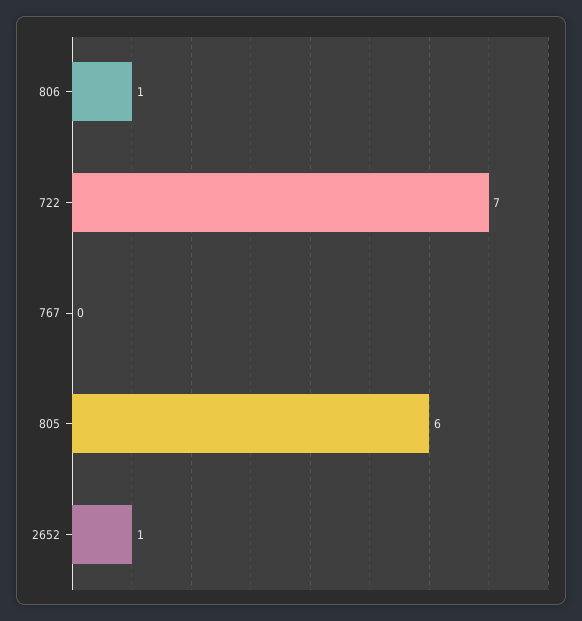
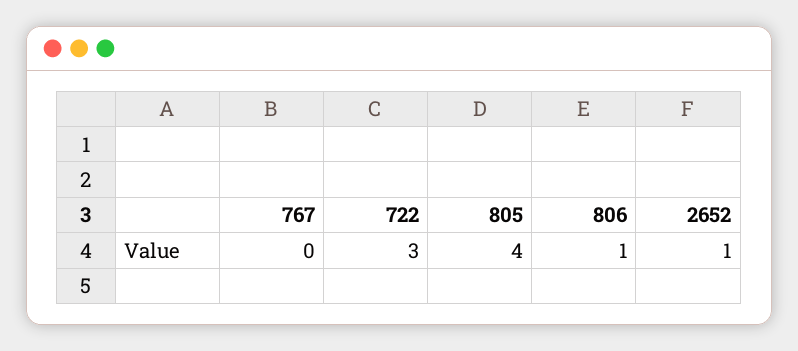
  {
    "806": 1,
-   "722": 7,
+   "722": 3,
    "767": 0,
-   "805": 6,
+   "805": 4,
    "2652": 1
  }

